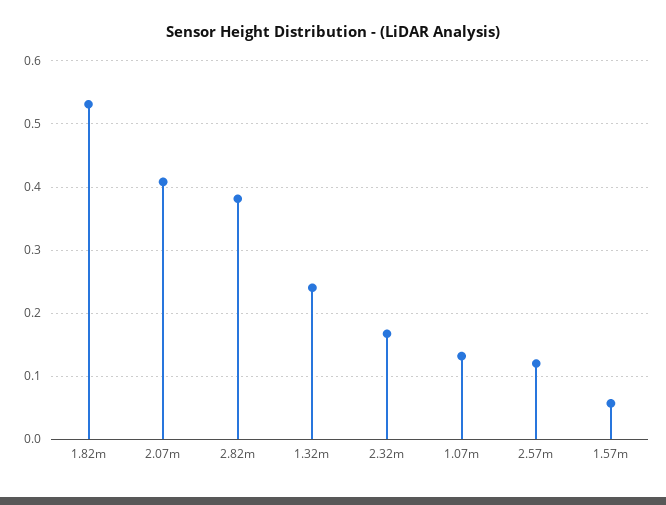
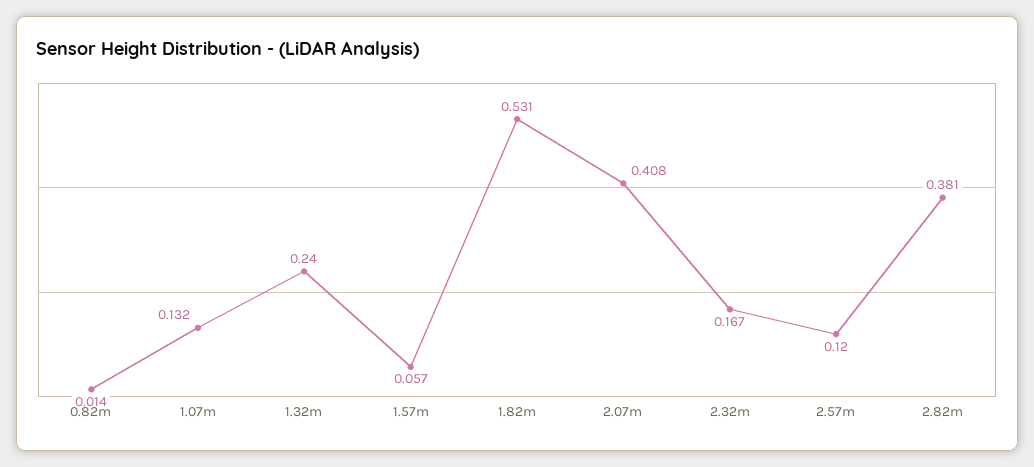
  {
    "1.82m": 0.531,
    "2.07m": 0.408,
    "2.82m": 0.381,
    "1.32m": 0.24,
    "2.32m": 0.167,
    "1.07m": 0.132,
    "2.57m": 0.12,
-   "1.57m": 0.057
+   "1.57m": 0.057,
+   "0.82m": 0.014
  }

